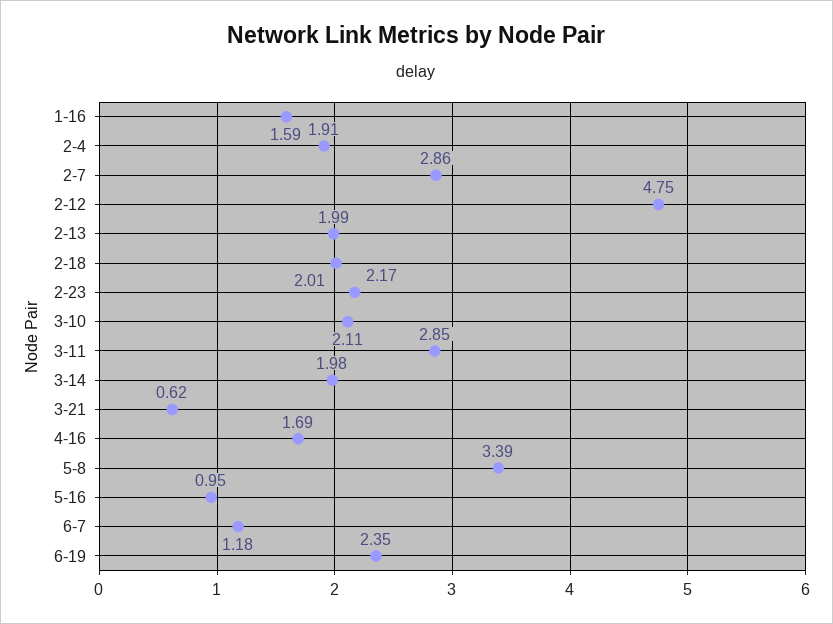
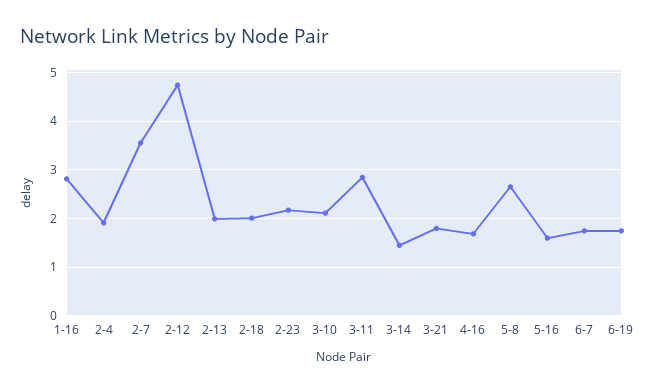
  {
-   "1-16": 1.59,
+   "1-16": 2.8,
    "2-4": 1.91,
-   "2-7": 2.86,
+   "2-7": 3.6,
    "2-12": 4.75,
    "2-13": 1.99,
    "2-18": 2.01,
    "2-23": 2.17,
    "3-10": 2.11,
    "3-11": 2.85,
-   "3-14": 1.98,
+   "3-14": 1.4,
-   "3-21": 0.62,
+   "3-21": 1.8,
    "4-16": 1.69,
-   "5-8": 3.39,
+   "5-8": 2.6,
-   "5-16": 0.95,
+   "5-16": 1.6,
-   "6-7": 1.18,
+   "6-7": 1.8,
-   "6-19": 2.35
+   "6-19": 1.8
  }

